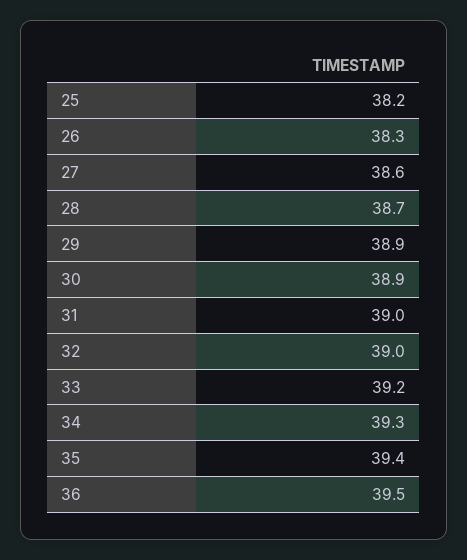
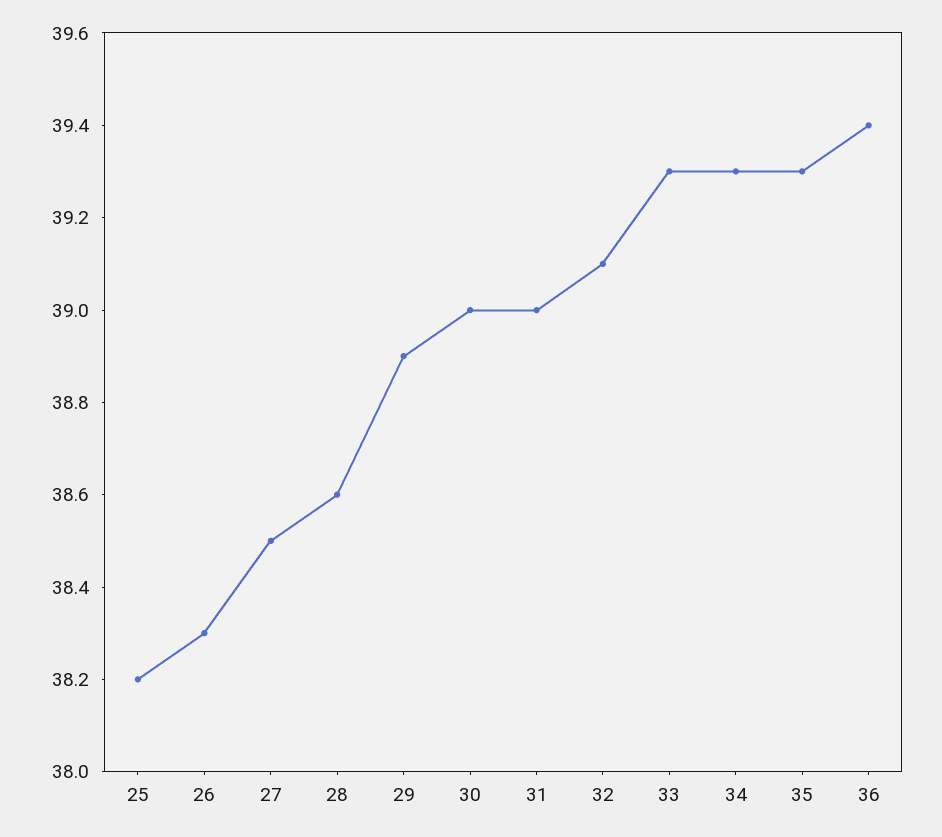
  {
    "25": 38.2,
    "26": 38.3,
-   "27": 38.6,
+   "27": 38.5,
-   "28": 38.7,
+   "28": 38.6,
    "29": 38.9,
-   "30": 38.9,
+   "30": 39,
    "31": 39,
-   "32": 39,
+   "32": 39.1,
-   "33": 39.2,
+   "33": 39.3,
    "34": 39.3,
-   "35": 39.4,
+   "35": 39.3,
-   "36": 39.5
+   "36": 39.4
  }

